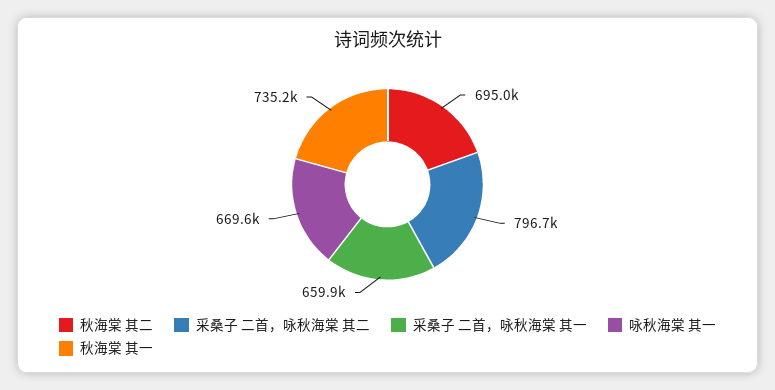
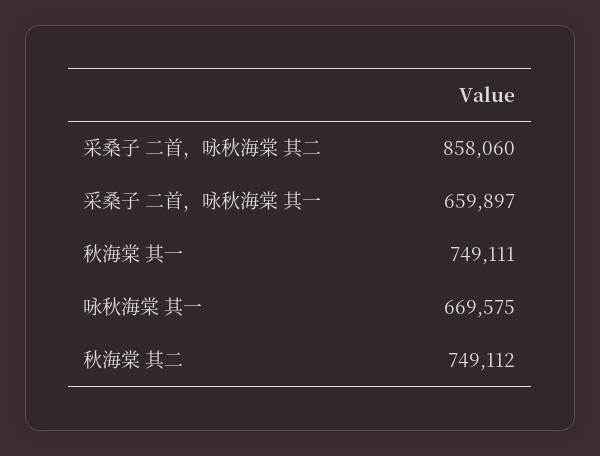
  {
-   "秋海棠 其二": 695000,
+   "秋海棠 其二": 749112,
-   "采桑子 二首，咏秋海棠 其二": 796700,
+   "采桑子 二首，咏秋海棠 其二": 858060,
    "采桑子 二首，咏秋海棠 其一": 659897,
    "咏秋海棠 其一": 669575,
-   "秋海棠 其一": 735200
+   "秋海棠 其一": 749111
  }

